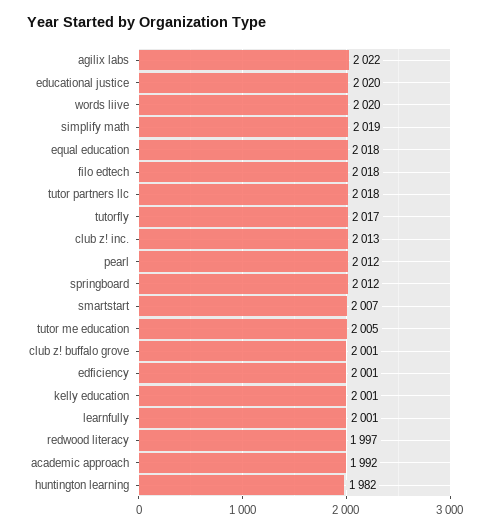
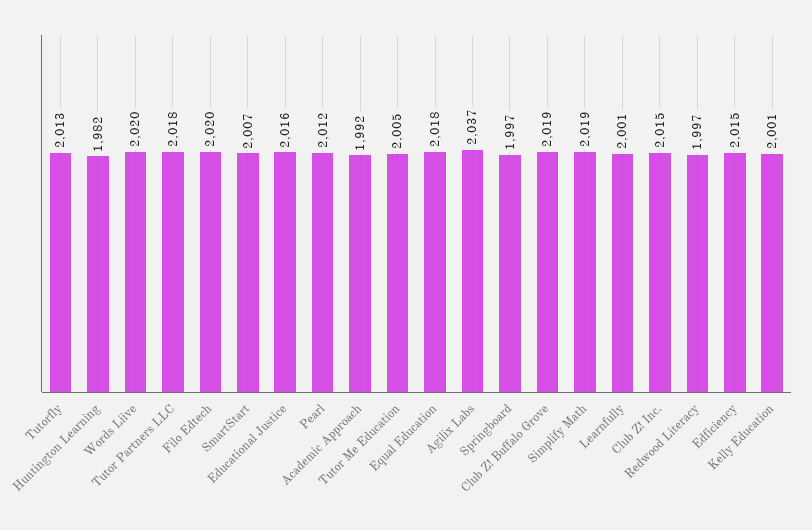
  {
-   "agilix labs": 2022,
+   "agilix labs": 2037,
-   "educational justice": 2020,
+   "educational justice": 2016,
    "words liive": 2020,
    "simplify math": 2019,
    "equal education": 2018,
-   "filo edtech": 2018,
+   "filo edtech": 2020,
    "tutor partners llc": 2018,
-   "tutorfly": 2017,
+   "tutorfly": 2013,
-   "club z! inc.": 2013,
+   "club z! inc.": 2015,
    "pearl": 2012,
-   "springboard": 2012,
+   "springboard": 1997,
    "smartstart": 2007,
    "tutor me education": 2005,
-   "club z! buffalo grove": 2001,
+   "club z! buffalo grove": 2019,
-   "edficiency": 2001,
+   "edficiency": 2015,
    "kelly education": 2001,
    "learnfully": 2001,
    "redwood literacy": 1997,
    "academic approach": 1992,
    "huntington learning": 1982
  }

